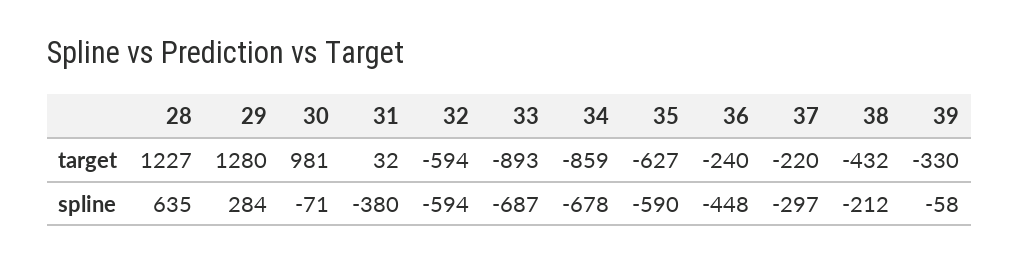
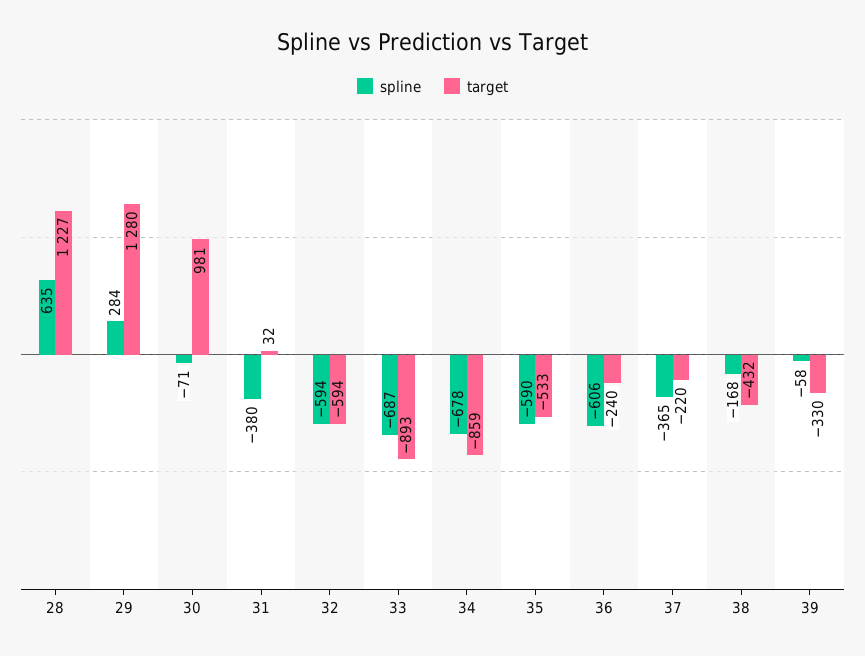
  {
    "target": {
      "28": 1227,
      "29": 1280,
      "30": 981,
      "31": 32,
      "32": -594,
      "33": -893,
      "34": -859,
-     "35": -627,
+     "35": -533,
      "36": -240,
      "37": -220,
      "38": -432,
      "39": -330
    },
    "spline": {
      "28": 635,
      "29": 284,
      "30": -71,
      "31": -380,
      "32": -594,
      "33": -687,
      "34": -678,
      "35": -590,
-     "36": -448,
+     "36": -606,
-     "37": -297,
+     "37": -365,
-     "38": -212,
+     "38": -168,
      "39": -58
    }
  }

